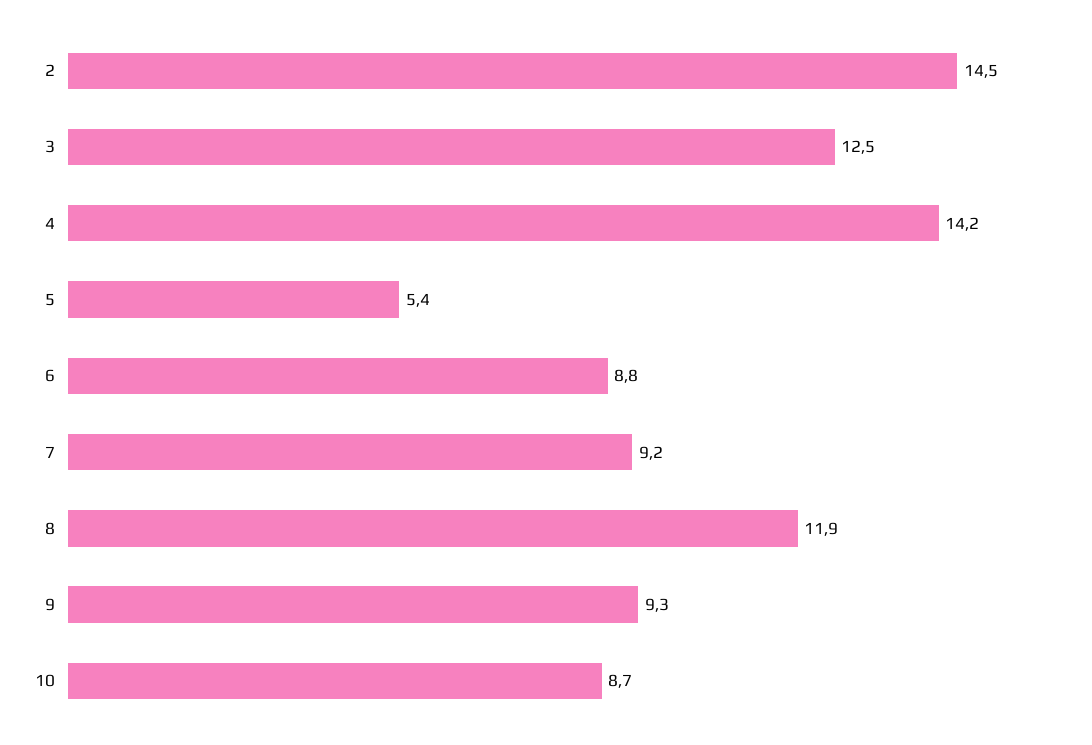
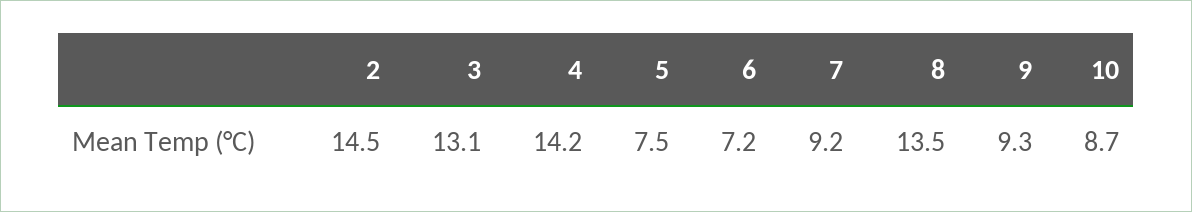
  {
    "2": 14.5,
-   "3": 12.5,
+   "3": 13.1,
    "4": 14.2,
-   "5": 5.4,
+   "5": 7.5,
-   "6": 8.8,
+   "6": 7.2,
    "7": 9.2,
-   "8": 11.9,
+   "8": 13.5,
    "9": 9.3,
    "10": 8.7
  }

